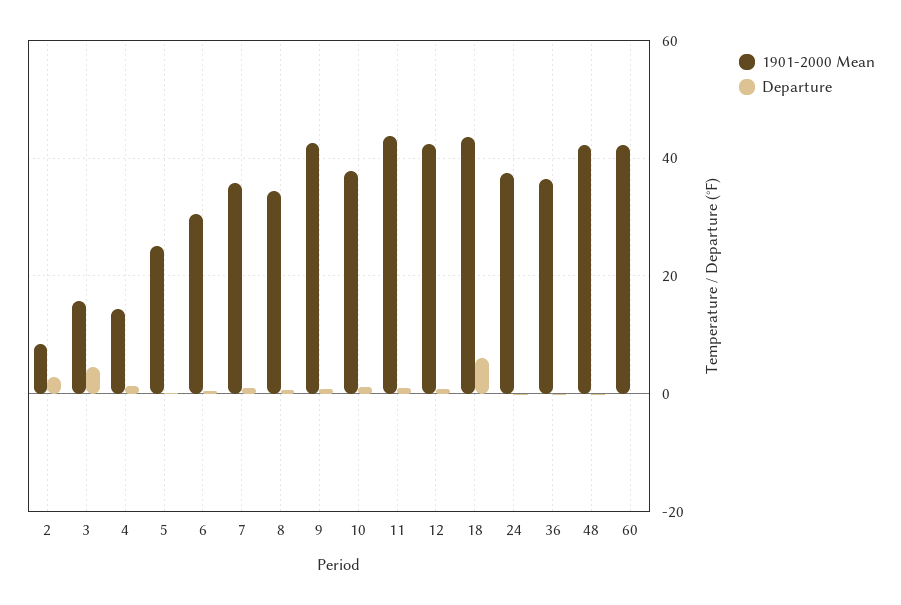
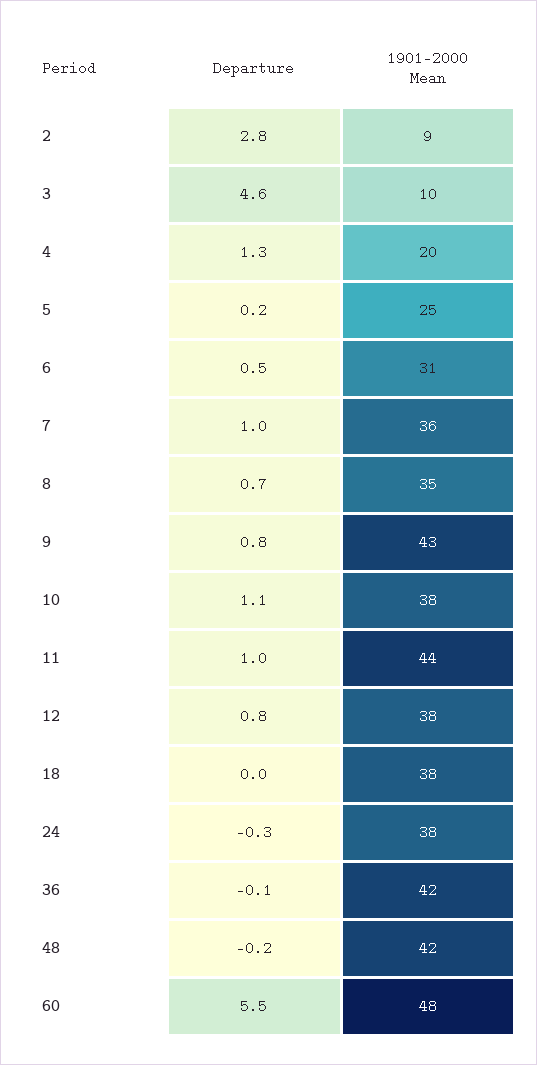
  {
    "1901-2000 Mean": {
      "2": 9,
-     "3": 16,
+     "3": 10,
-     "4": 14,
+     "4": 20,
      "5": 25,
      "6": 31,
      "7": 36,
      "8": 35,
      "9": 43,
      "10": 38,
      "11": 44,
-     "12": 42,
+     "12": 38,
-     "18": 44,
+     "18": 38,
      "24": 38,
-     "36": 36,
+     "36": 42,
      "48": 42,
-     "60": 42
+     "60": 48
    },
    "Departure": {
      "2": 2.8,
      "3": 4.6,
      "4": 1.3,
      "5": 0.2,
      "6": 0.5,
      "7": 1,
      "8": 0.7,
      "9": 0.8,
      "10": 1.1,
      "11": 1,
      "12": 0.8,
-     "18": 6,
+     "18": 0,
      "24": -0.3,
      "36": -0.1,
      "48": -0.2,
-     "60": 0
+     "60": 5.5
    }
  }

